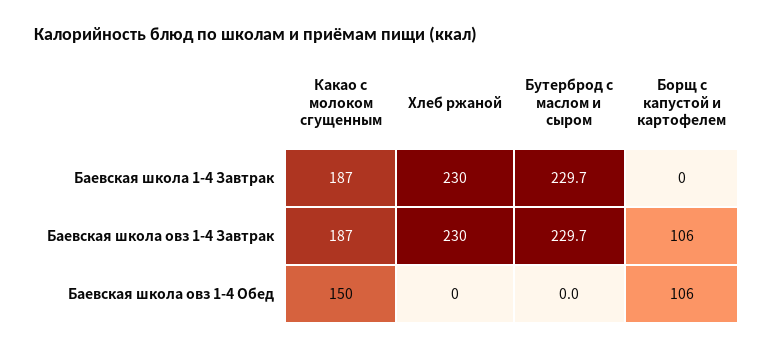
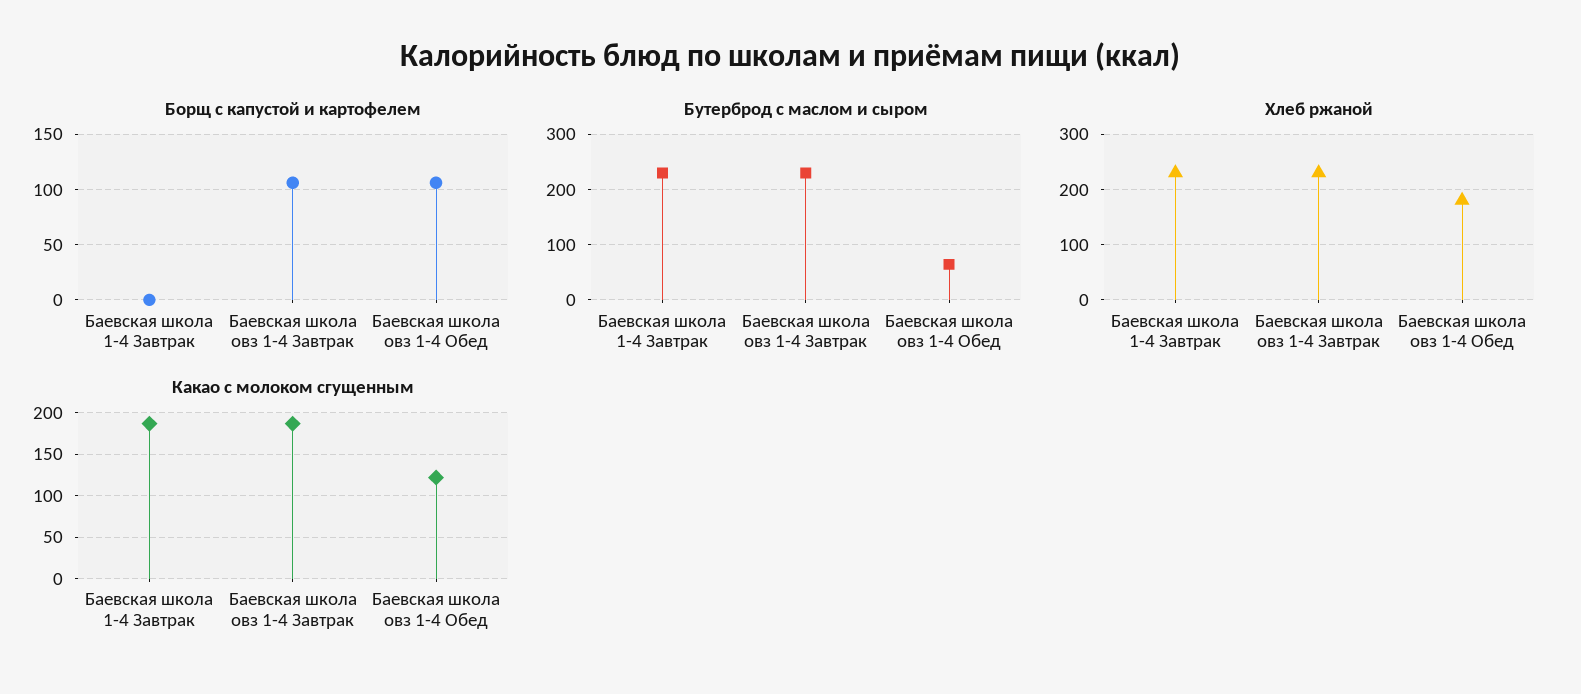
  {
    "Какао с молоком сгущенным": {
      "Баевская школа 1-4 Завтрак": 187,
      "Баевская школа овз 1-4 Завтрак": 187,
-     "Баевская школа овз 1-4 Обед": 150
+     "Баевская школа овз 1-4 Обед": 120
    },
    "Хлеб ржаной": {
      "Баевская школа 1-4 Завтрак": 230,
      "Баевская школа овз 1-4 Завтрак": 230,
-     "Баевская школа овз 1-4 Обед": 0
+     "Баевская школа овз 1-4 Обед": 180
    },
    "Бутерброд с маслом и сыром": {
      "Баевская школа 1-4 Завтрак": 229.7,
      "Баевская школа овз 1-4 Завтрак": 229.7,
-     "Баевская школа овз 1-4 Обед": 0
+     "Баевская школа овз 1-4 Обед": 60
    },
    "Борщ с капустой и картофелем": {
      "Баевская школа 1-4 Завтрак": 0,
      "Баевская школа овз 1-4 Завтрак": 106,
      "Баевская школа овз 1-4 Обед": 106
    }
  }

